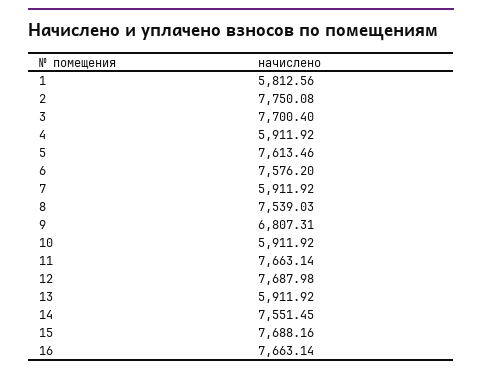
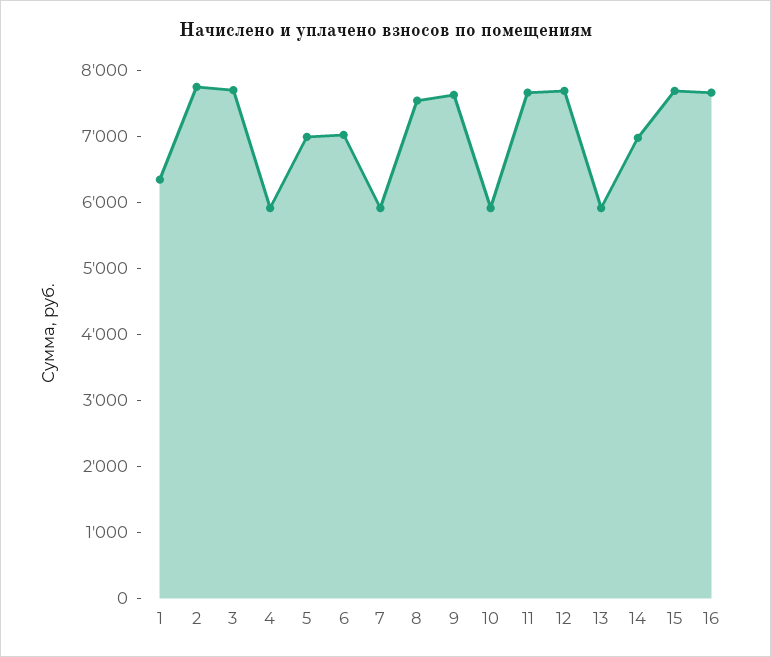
  {
-   "1": 5812.56,
+   "1": 6400,
    "2": 7750.08,
    "3": 7700.4,
    "4": 5911.92,
-   "5": 7613.46,
+   "5": 7000,
-   "6": 7576.2,
+   "6": 7000,
    "7": 5911.92,
    "8": 7539.03,
-   "9": 6807.31,
+   "9": 7600,
    "10": 5911.92,
    "11": 7663.14,
    "12": 7687.98,
    "13": 5911.92,
-   "14": 7551.45,
+   "14": 7000,
    "15": 7688.16,
    "16": 7663.14
  }

